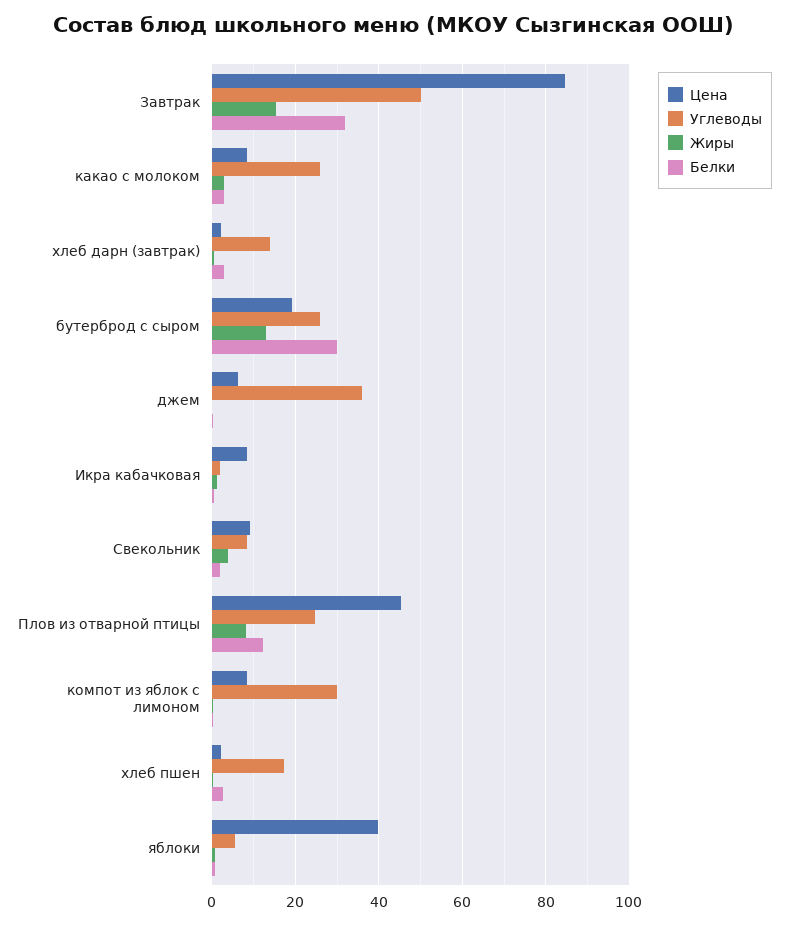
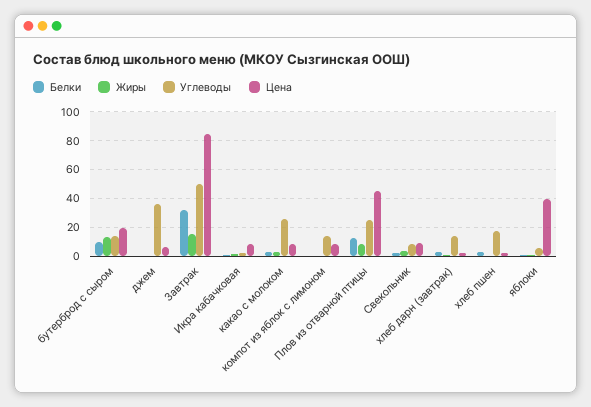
  {
    "Цена": {
      "Завтрак": 84,
      "какао с молоком": 8,
      "хлеб дарн (завтрак)": 2,
      "бутерброд с сыром": 20,
      "джем": 6,
      "Икра кабачковая": 8,
      "Свекольник": 10,
      "Плов из отварной птицы": 46,
      "компот из яблок с лимоном": 8,
      "хлеб пшен": 2,
      "яблоки": 40
    },
    "Углеводы": {
      "Завтрак": 50,
      "какао с молоком": 26,
      "хлеб дарн (завтрак)": 14,
-     "бутерброд с сыром": 26,
+     "бутерброд с сыром": 15,
      "джем": 36,
      "Икра кабачковая": 2,
      "Свекольник": 8,
      "Плов из отварной птицы": 24,
-     "компот из яблок с лимоном": 30,
+     "компот из яблок с лимоном": 15,
      "хлеб пшен": 18,
      "яблоки": 6
    },
    "Жиры": {
      "Завтрак": 16,
      "какао с молоком": 4,
      "хлеб дарн (завтрак)": 0,
      "бутерброд с сыром": 14,
      "джем": 0,
      "Икра кабачковая": 2,
      "Свекольник": 4,
      "Плов из отварной птицы": 8,
      "компот из яблок с лимоном": 0,
      "хлеб пшен": 0,
      "яблоки": 0
    },
    "Белки": {
      "Завтрак": 32,
      "какао с молоком": 4,
      "хлеб дарн (завтрак)": 4,
-     "бутерброд с сыром": 30,
+     "бутерброд с сыром": 10,
      "джем": 0,
      "Икра кабачковая": 0,
      "Свекольник": 2,
      "Плов из отварной птицы": 12,
      "компот из яблок с лимоном": 0,
      "хлеб пшен": 2,
      "яблоки": 0
    }
  }

